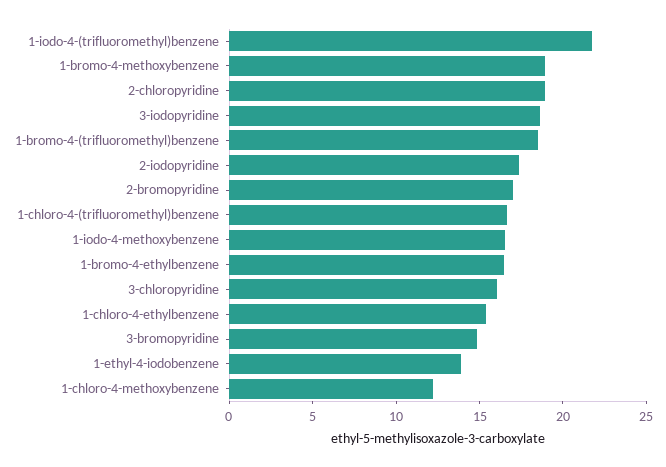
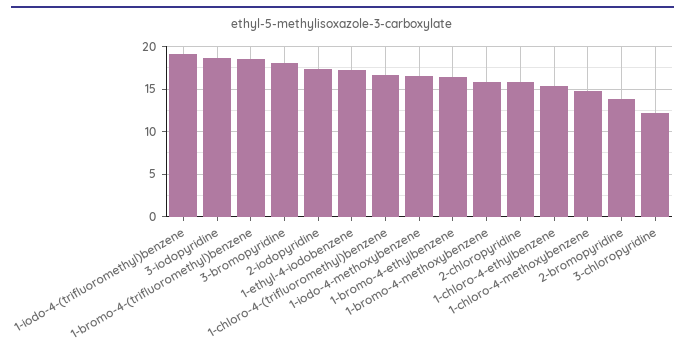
  {
-   "1-iodo-4-(trifluoromethyl)benzene": 22,
+   "1-iodo-4-(trifluoromethyl)benzene": 19,
-   "1-bromo-4-methoxybenzene": 19,
+   "1-bromo-4-methoxybenzene": 16,
-   "2-chloropyridine": 19,
+   "2-chloropyridine": 16,
    "3-iodopyridine": 19,
    "1-bromo-4-(trifluoromethyl)benzene": 19,
    "2-iodopyridine": 17,
-   "2-bromopyridine": 17,
+   "2-bromopyridine": 14,
    "1-chloro-4-(trifluoromethyl)benzene": 17,
    "1-iodo-4-methoxybenzene": 17,
    "1-bromo-4-ethylbenzene": 16,
-   "3-chloropyridine": 16,
+   "3-chloropyridine": 12,
    "1-chloro-4-ethylbenzene": 15,
-   "3-bromopyridine": 15,
+   "3-bromopyridine": 18,
-   "1-ethyl-4-iodobenzene": 14,
+   "1-ethyl-4-iodobenzene": 17,
-   "1-chloro-4-methoxybenzene": 12
+   "1-chloro-4-methoxybenzene": 15
  }

